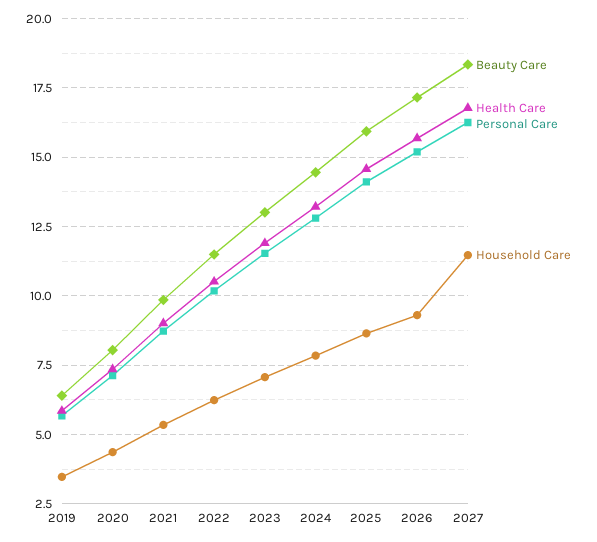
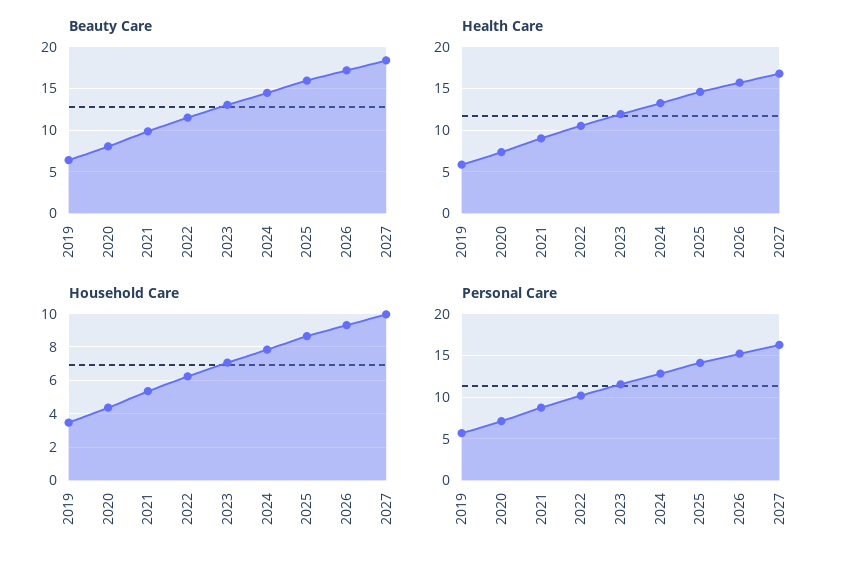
  {
    "Beauty Care": {
      "2019": 6.5,
      "2020": 8,
      "2021": 9.75,
      "2022": 11.5,
      "2023": 13,
      "2024": 14.5,
      "2025": 16,
      "2026": 17.25,
      "2027": 18.25
    },
    "Health Care": {
      "2019": 5.75,
      "2020": 7.25,
      "2021": 9,
      "2022": 10.5,
      "2023": 12,
      "2024": 13.25,
      "2025": 14.5,
      "2026": 15.75,
      "2027": 16.75
    },
    "Personal Care": {
      "2019": 5.75,
      "2020": 7,
      "2021": 8.75,
      "2022": 10.25,
      "2023": 11.5,
      "2024": 12.75,
      "2025": 14,
      "2026": 15.25,
      "2027": 16.25
    },
    "Household Care": {
      "2019": 3.5,
      "2020": 4.25,
      "2021": 5.25,
      "2022": 6.25,
      "2023": 7,
      "2024": 7.75,
      "2025": 8.75,
      "2026": 9.25,
-     "2027": 11.5
+     "2027": 10
    }
  }

